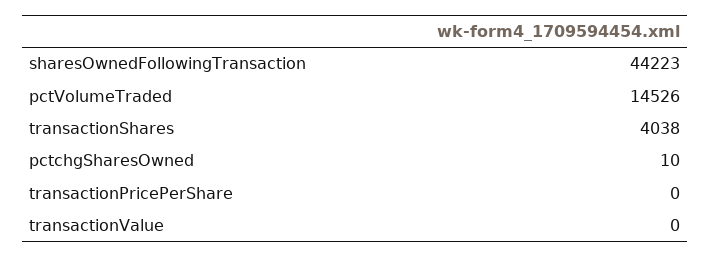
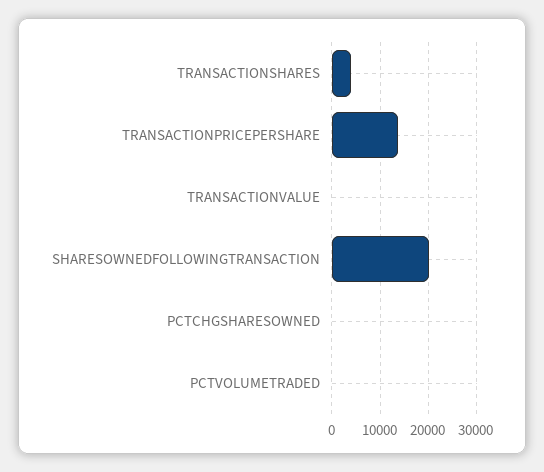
  {
-   "sharesOwnedFollowingTransaction": 44223,
+   "sharesOwnedFollowingTransaction": 20000,
-   "pctVolumeTraded": 14526,
+   "pctVolumeTraded": 0,
    "transactionShares": 4038,
    "pctchgSharesOwned": 10,
-   "transactionPricePerShare": 0,
+   "transactionPricePerShare": 14000,
    "transactionValue": 0
  }

